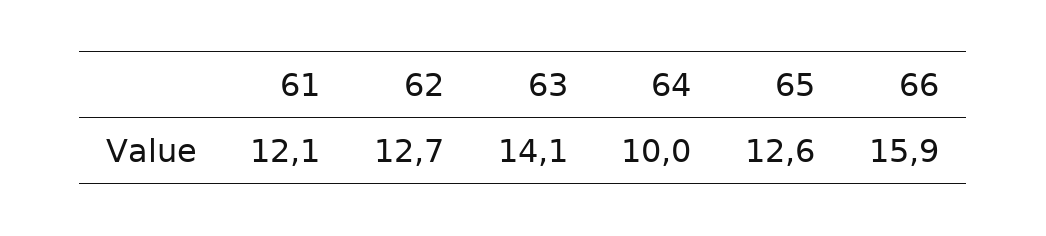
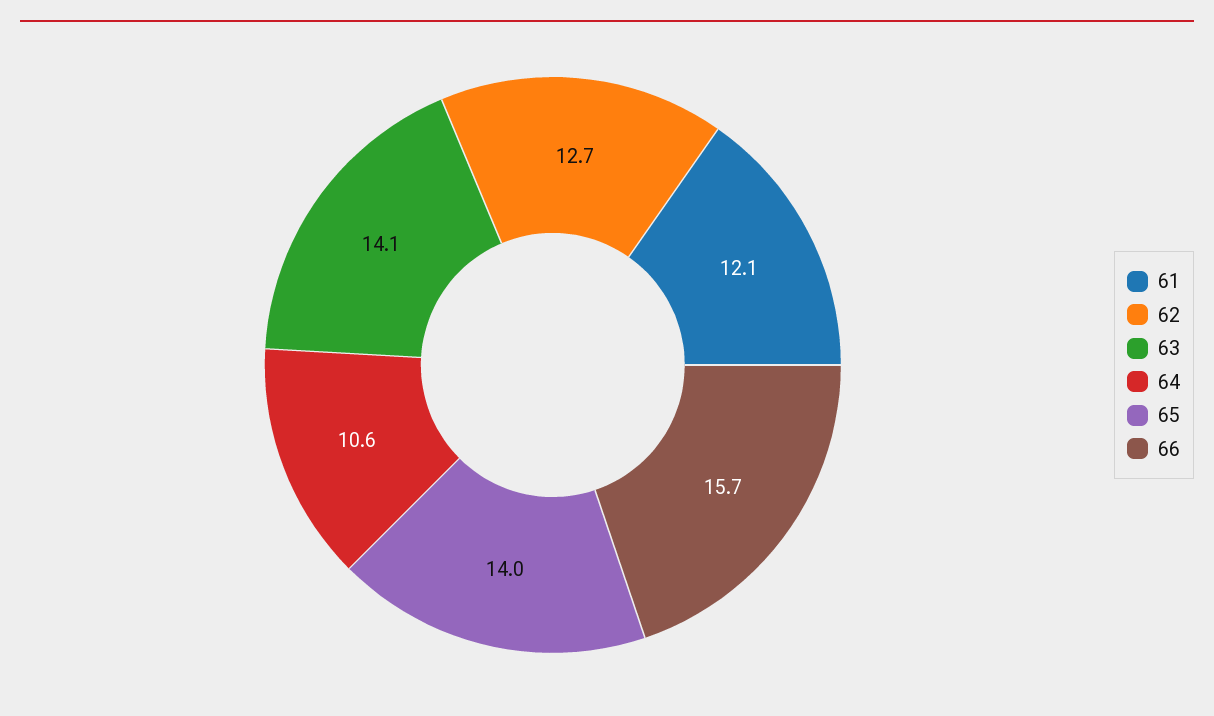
  {
    "61": 12.1,
    "62": 12.7,
    "63": 14.1,
-   "64": 10,
+   "64": 10.6,
-   "65": 12.6,
+   "65": 14,
-   "66": 15.9
+   "66": 15.7
  }

